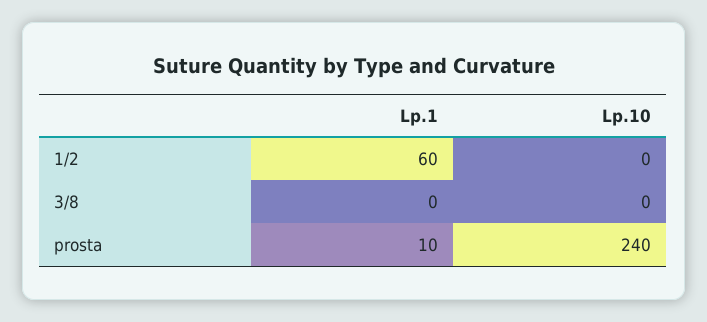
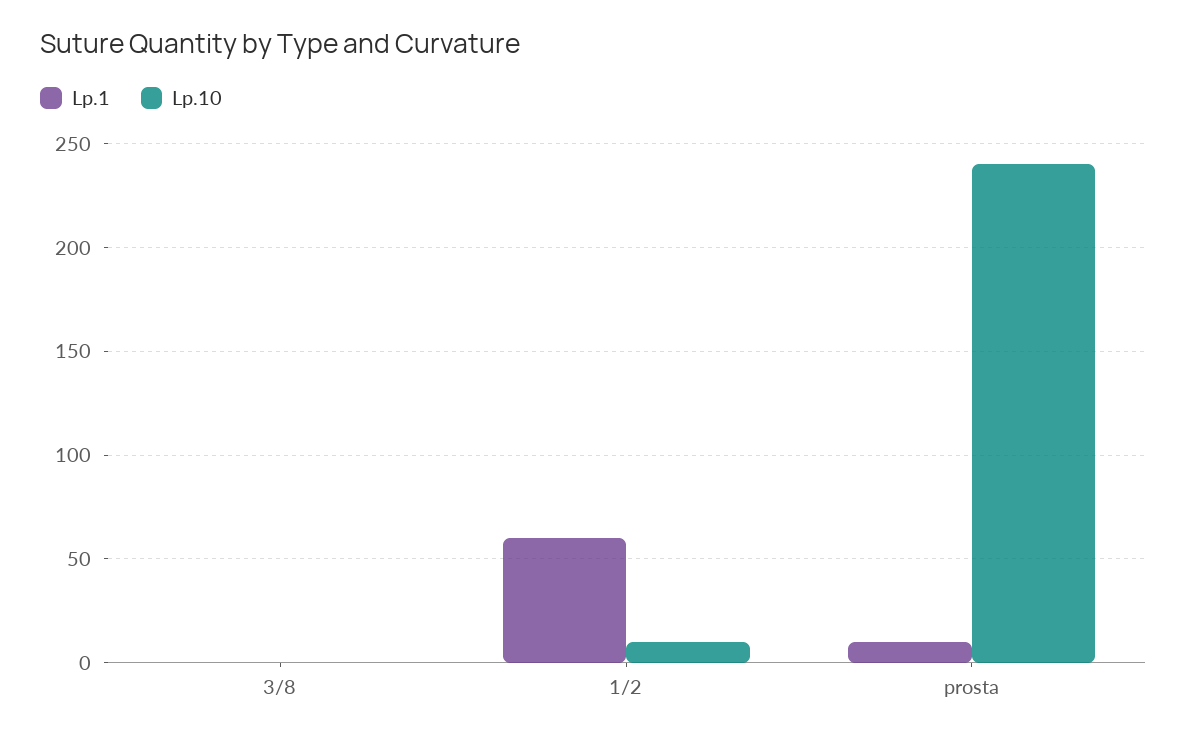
  {
    "Lp.1": {
      "1/2": 60,
      "3/8": 0,
      "prosta": 10
    },
    "Lp.10": {
-     "1/2": 0,
+     "1/2": 10,
      "3/8": 0,
      "prosta": 240
    }
  }

